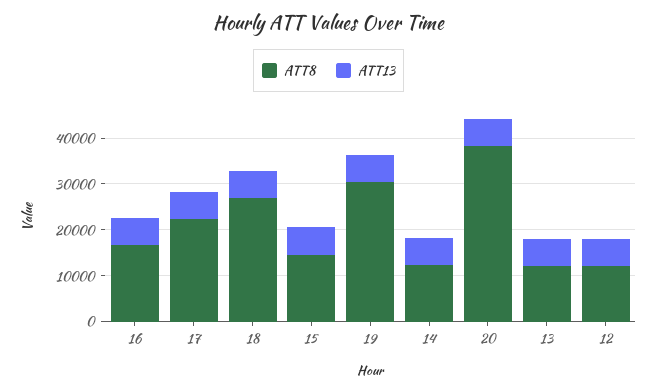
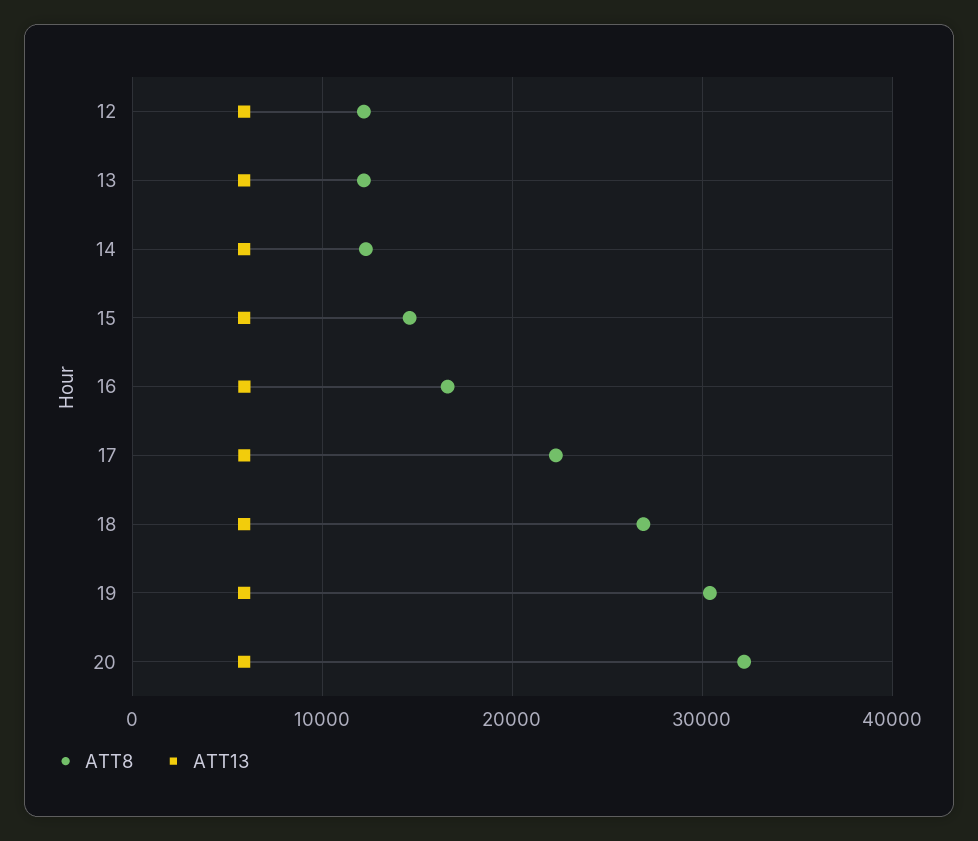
  {
    "ATT8": {
      "16": 17000,
      "17": 22000,
      "18": 27000,
      "15": 15000,
      "19": 30000,
      "14": 12000,
-     "20": 38000,
+     "20": 32000,
      "13": 12000,
      "12": 12000
    },
    "ATT13": {
      "16": 6000,
      "17": 6000,
      "18": 6000,
      "15": 6000,
      "19": 6000,
      "14": 6000,
      "20": 6000,
      "13": 6000,
      "12": 6000
    }
  }

